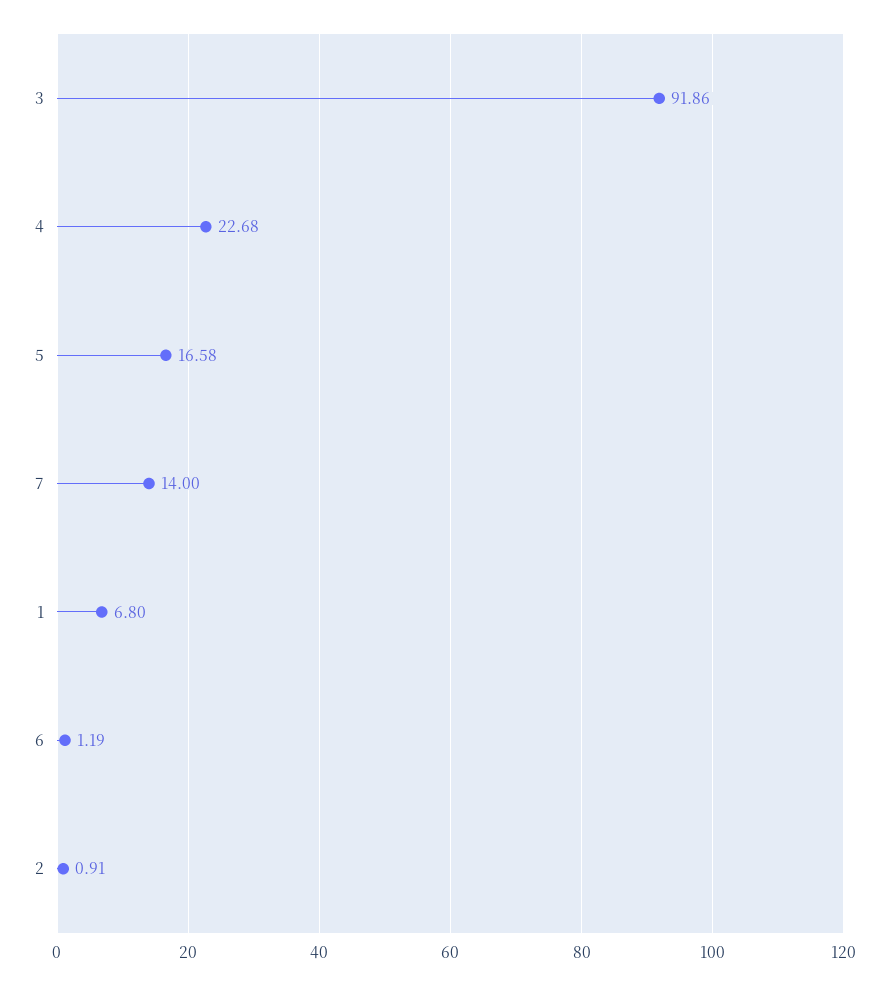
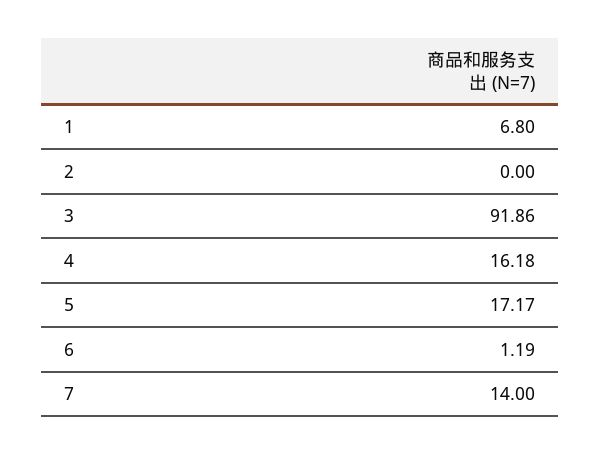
  {
    "3": 91.86,
-   "4": 22.68,
+   "4": 16.18,
-   "5": 16.58,
+   "5": 17.17,
    "7": 14,
    "1": 6.8,
    "6": 1.19,
-   "2": 0.91
+   "2": 0
  }

